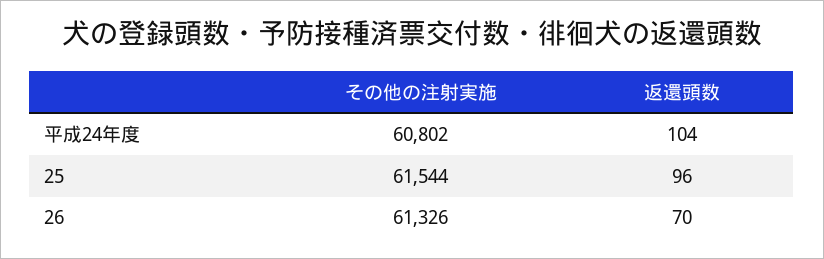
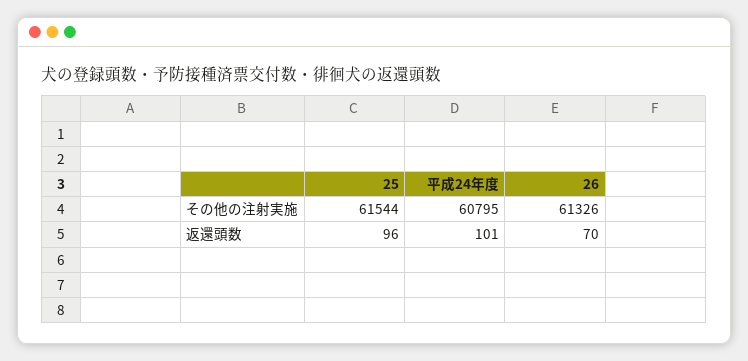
  {
    "その他の注射実施": {
-     "平成24年度": 60802,
+     "平成24年度": 60795,
      "25": 61544,
      "26": 61326
    },
    "返還頭数": {
-     "平成24年度": 104,
+     "平成24年度": 101,
      "25": 96,
      "26": 70
    }
  }

